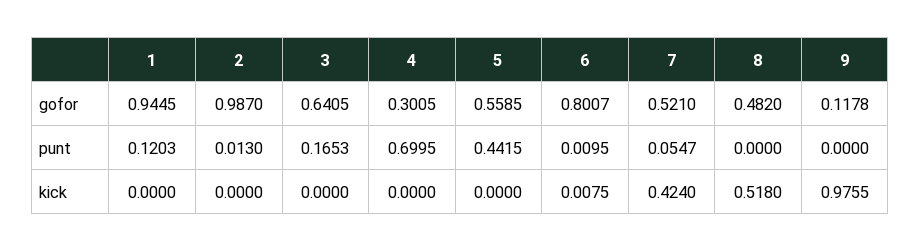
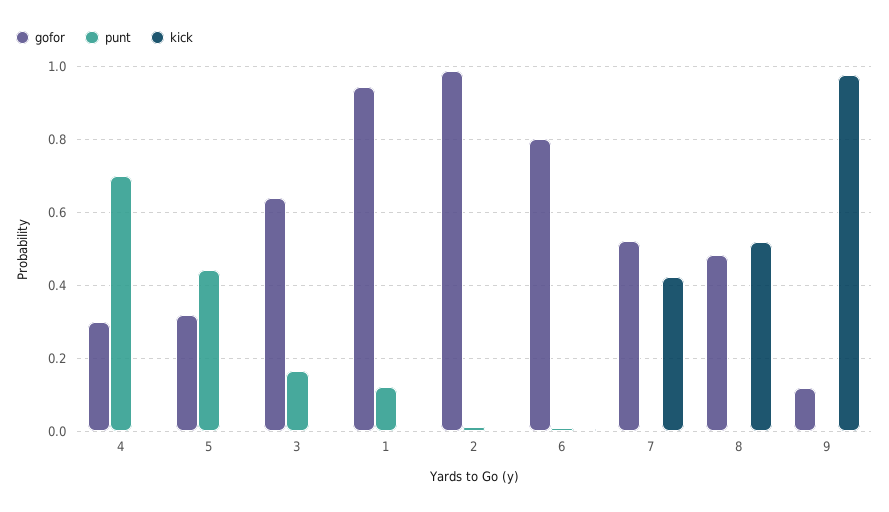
  {
    "gofor": {
      "1": 0.9445,
      "2": 0.987,
      "3": 0.6405,
      "4": 0.3005,
-     "5": 0.5585,
+     "5": 0.32,
      "6": 0.8007,
      "7": 0.521,
      "8": 0.482,
      "9": 0.1178
    },
    "punt": {
      "1": 0.1203,
      "2": 0.013,
      "3": 0.1653,
      "4": 0.6995,
      "5": 0.4415,
      "6": 0.0095,
-     "7": 0.0547,
+     "7": 0,
      "8": 0,
      "9": 0
    },
    "kick": {
      "1": 0,
      "2": 0,
      "3": 0,
      "4": 0,
      "5": 0,
      "6": 0.0075,
      "7": 0.424,
      "8": 0.518,
      "9": 0.9755
    }
  }

